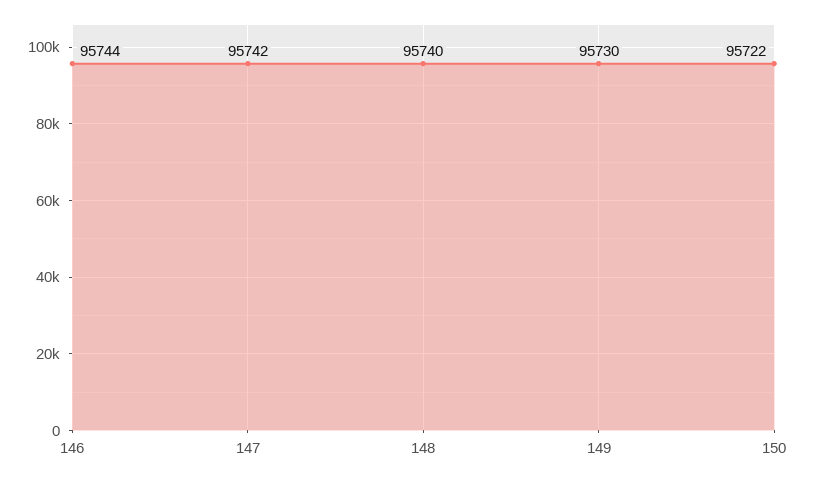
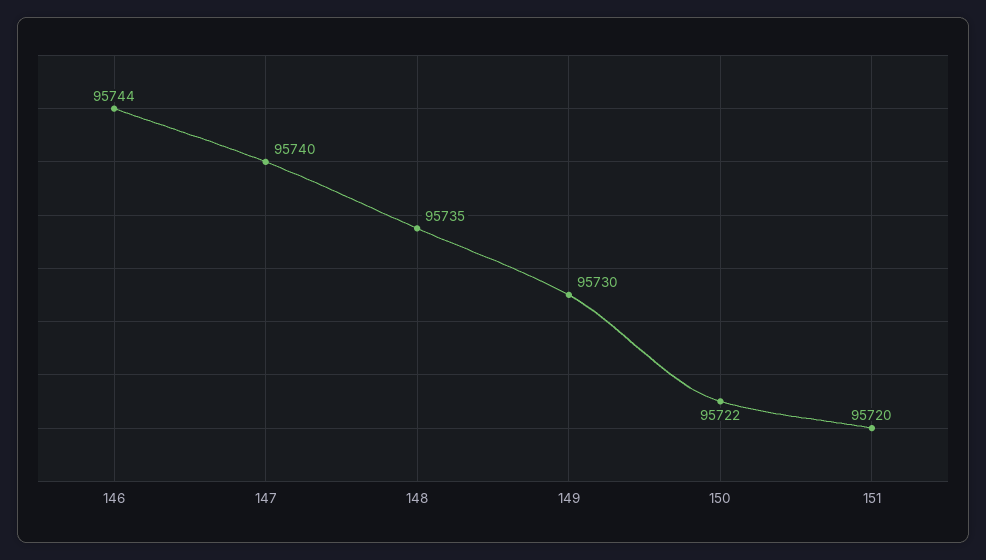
  {
    "146": 95744,
-   "147": 95742,
+   "147": 95740,
-   "148": 95740,
+   "148": 95735,
    "149": 95730,
-   "150": 95722
+   "150": 95722,
+   "151": 95720
  }

